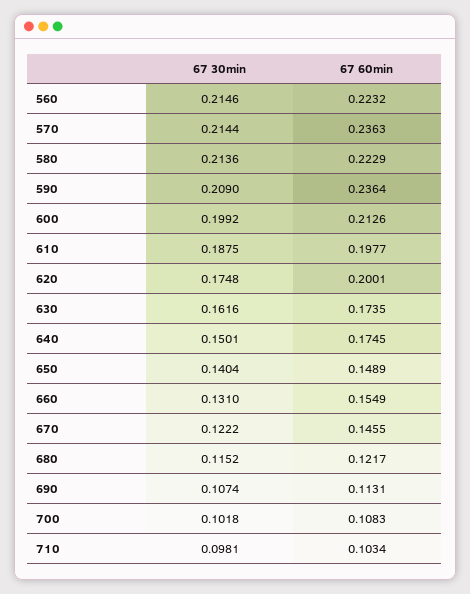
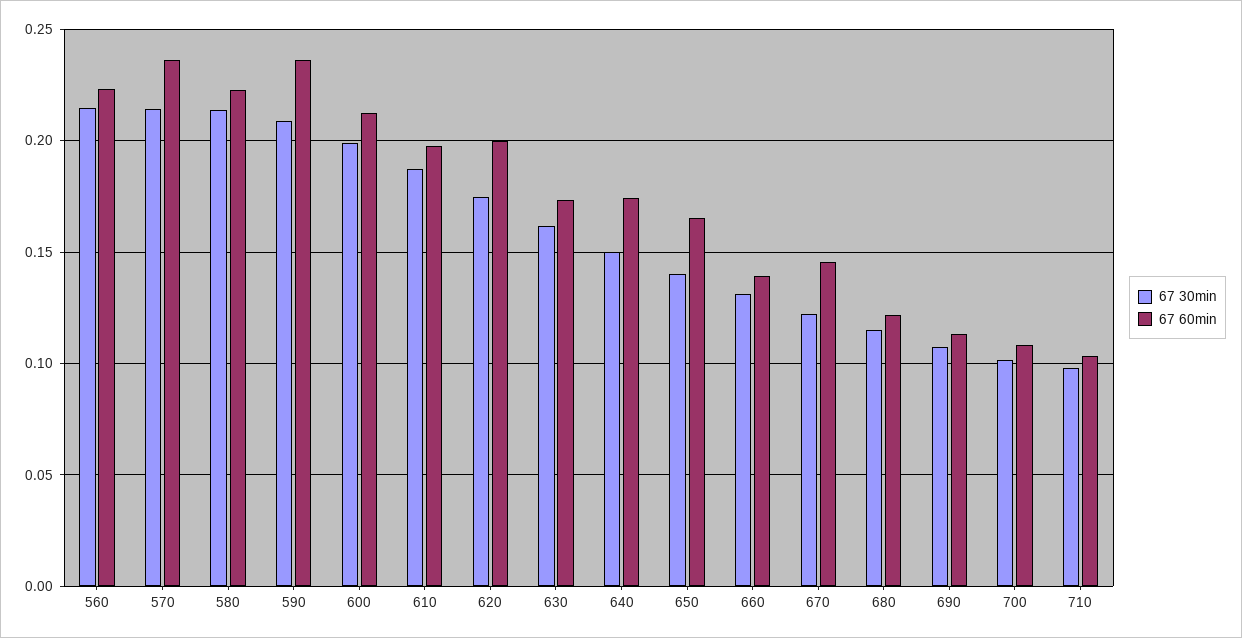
  {
    "67 30min": {
      "560": 0.2146,
      "570": 0.2144,
      "580": 0.2136,
      "590": 0.209,
      "600": 0.1992,
      "610": 0.1875,
      "620": 0.1748,
      "630": 0.1616,
      "640": 0.1501,
      "650": 0.1404,
      "660": 0.131,
      "670": 0.1222,
      "680": 0.1152,
      "690": 0.1074,
      "700": 0.1018,
      "710": 0.0981
    },
    "67 60min": {
      "560": 0.2232,
      "570": 0.2363,
      "580": 0.2229,
      "590": 0.2364,
      "600": 0.2126,
      "610": 0.1977,
      "620": 0.2001,
      "630": 0.1735,
      "640": 0.1745,
-     "650": 0.1489,
+     "650": 0.165,
-     "660": 0.1549,
+     "660": 0.14,
      "670": 0.1455,
      "680": 0.1217,
      "690": 0.1131,
      "700": 0.1083,
      "710": 0.1034
    }
  }

